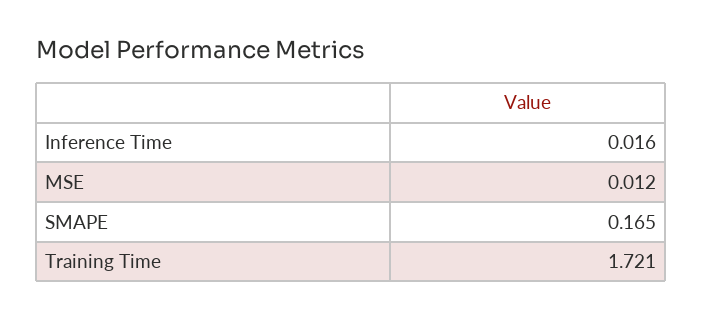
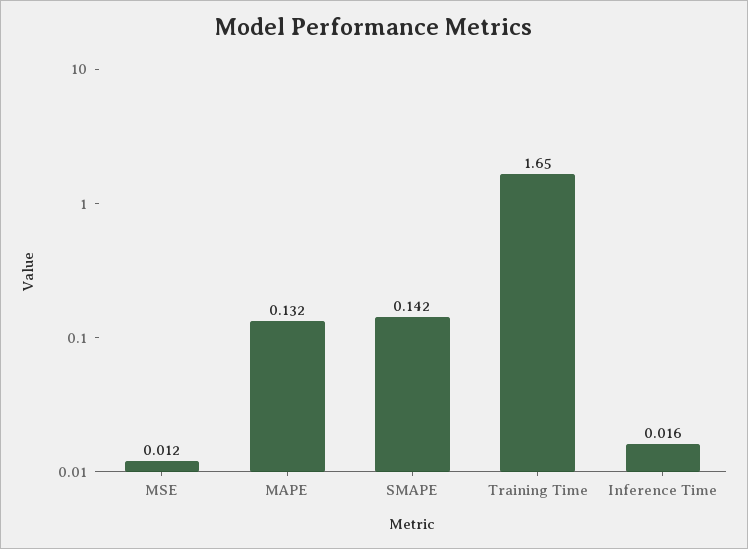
  {
    "Inference Time": 0.016,
    "MSE": 0.012,
-   "SMAPE": 0.165,
+   "SMAPE": 0.142,
-   "Training Time": 1.721
+   "Training Time": 1.65,
+   "MAPE": 0.132
  }

